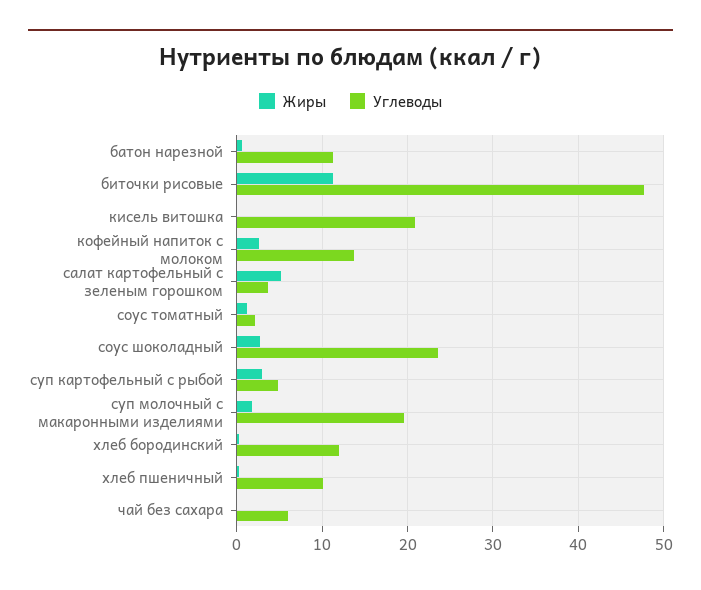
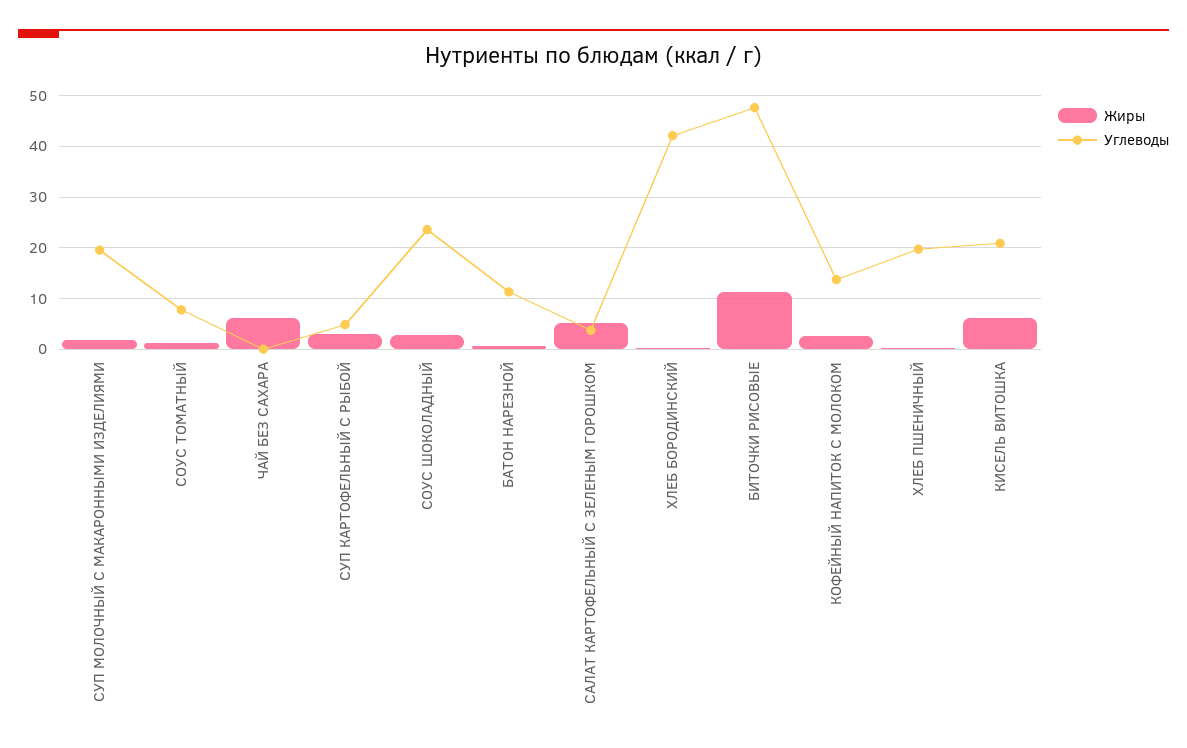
  {
    "Жиры": {
      "батон нарезной": 1,
      "биточки рисовые": 11,
-     "кисель витошка": 0,
+     "кисель витошка": 6,
      "кофейный напиток с молоком": 3,
      "салат картофельный с зеленым горошком": 5,
      "соус томатный": 1,
      "соус шоколадный": 3,
      "суп картофельный с рыбой": 3,
      "суп молочный с макаронными изделиями": 2,
      "хлеб бородинский": 0,
      "хлеб пшеничный": 0,
-     "чай без сахара": 0
+     "чай без сахара": 6
    },
    "Углеводы": {
      "батон нарезной": 11,
      "биточки рисовые": 48,
      "кисель витошка": 21,
      "кофейный напиток с молоком": 14,
      "салат картофельный с зеленым горошком": 4,
-     "соус томатный": 2,
+     "соус томатный": 8,
      "соус шоколадный": 24,
      "суп картофельный с рыбой": 5,
      "суп молочный с макаронными изделиями": 20,
-     "хлеб бородинский": 12,
+     "хлеб бородинский": 42,
-     "хлеб пшеничный": 10,
+     "хлеб пшеничный": 20,
-     "чай без сахара": 6
+     "чай без сахара": 0
    }
  }

